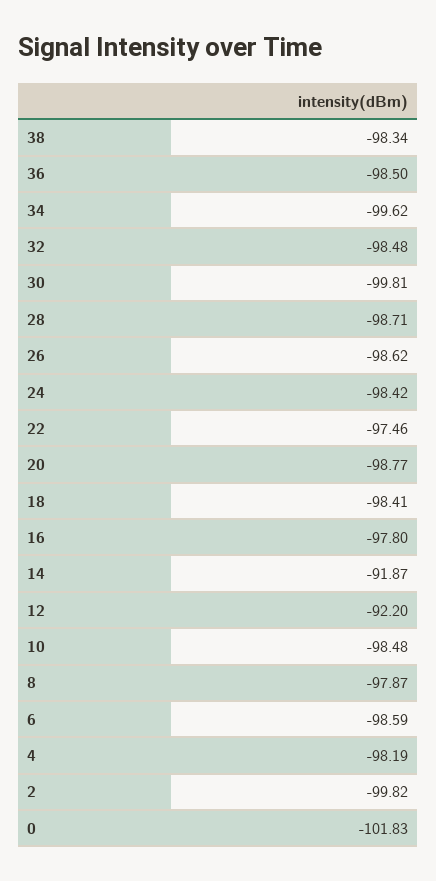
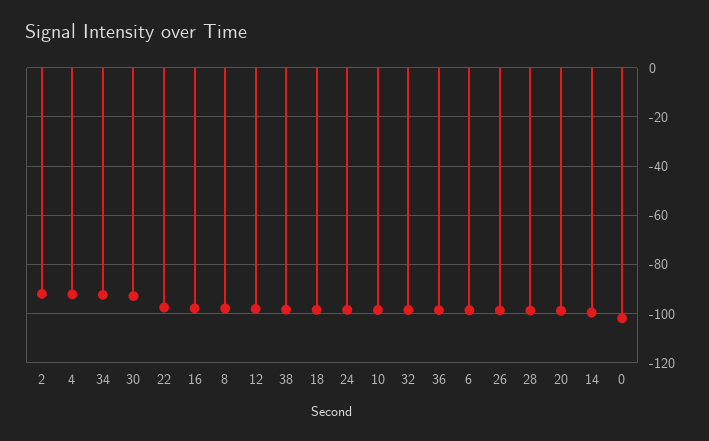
  {
    "38": -98.34,
    "36": -98.5,
-   "34": -99.62,
+   "34": -92.5,
    "32": -98.48,
-   "30": -99.81,
+   "30": -92.5,
    "28": -98.71,
    "26": -98.62,
    "24": -98.42,
    "22": -97.46,
    "20": -98.77,
    "18": -98.41,
    "16": -97.8,
-   "14": -91.87,
+   "14": -100,
-   "12": -92.2,
+   "12": -97.5,
    "10": -98.48,
    "8": -97.87,
    "6": -98.59,
-   "4": -98.19,
+   "4": -92.5,
-   "2": -99.82,
+   "2": -92.5,
    "0": -101.83
  }

